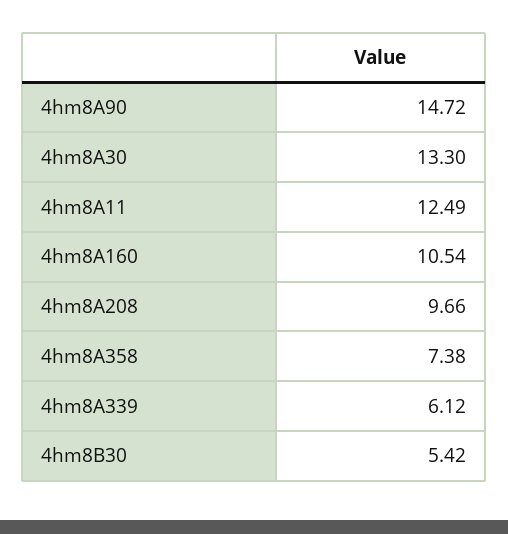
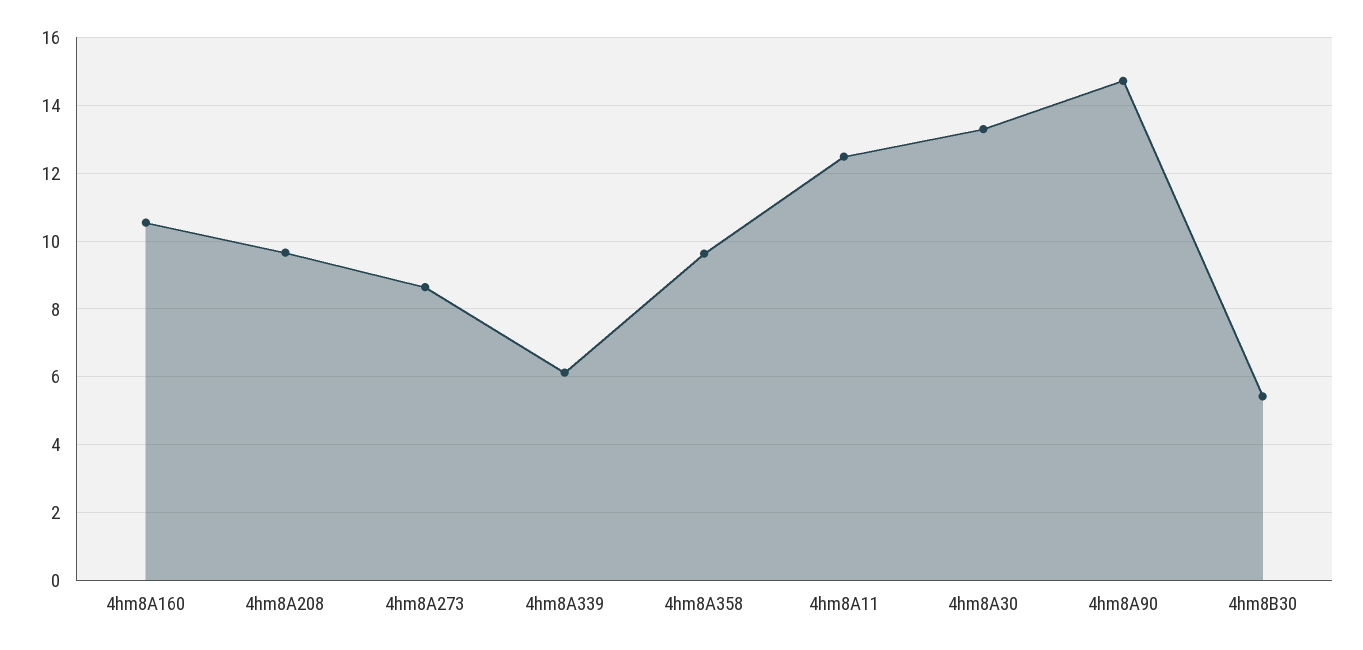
  {
    "4hm8A90": 14.72,
    "4hm8A30": 13.3,
    "4hm8A11": 12.49,
    "4hm8A160": 10.54,
    "4hm8A208": 9.66,
-   "4hm8A358": 7.38,
+   "4hm8A358": 9.6,
    "4hm8A339": 6.12,
-   "4hm8B30": 5.42
+   "4hm8B30": 5.42,
+   "4hm8A273": 8.6
  }

